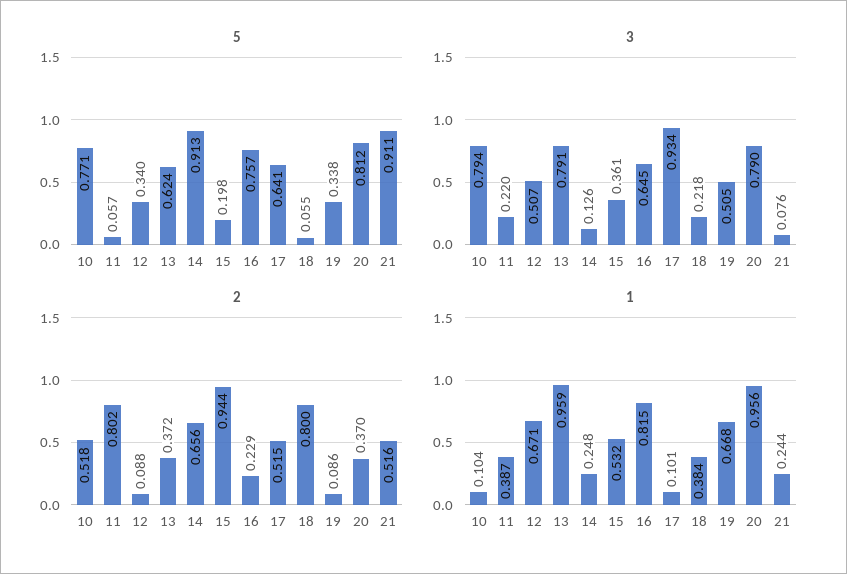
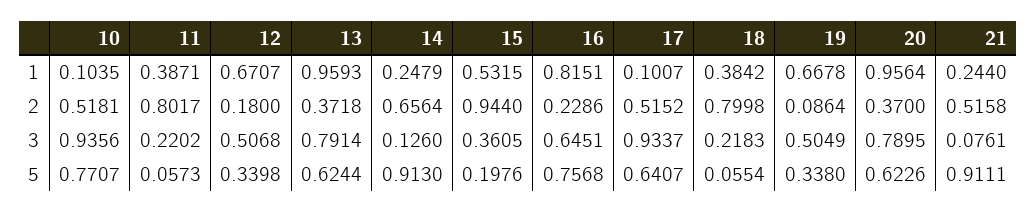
  {
    "5": {
      "10": 0.7707,
      "11": 0.0573,
      "12": 0.3398,
      "13": 0.6244,
      "14": 0.913,
      "15": 0.1976,
      "16": 0.7568,
      "17": 0.6407,
      "18": 0.0554,
      "19": 0.338,
-     "20": 0.812,
+     "20": 0.6226,
      "21": 0.9111
    },
    "3": {
-     "10": 0.794,
+     "10": 0.9356,
      "11": 0.2202,
      "12": 0.5068,
      "13": 0.7914,
      "14": 0.126,
      "15": 0.3605,
      "16": 0.6451,
      "17": 0.9337,
      "18": 0.2183,
      "19": 0.5049,
      "20": 0.7895,
      "21": 0.0761
    },
    "2": {
      "10": 0.5181,
      "11": 0.8017,
-     "12": 0.088,
+     "12": 0.18,
      "13": 0.3718,
      "14": 0.6564,
      "15": 0.944,
      "16": 0.2286,
      "17": 0.5152,
      "18": 0.7998,
      "19": 0.0864,
      "20": 0.37,
      "21": 0.5158
    },
    "1": {
      "10": 0.1035,
      "11": 0.3871,
      "12": 0.6707,
      "13": 0.9593,
      "14": 0.2479,
      "15": 0.5315,
      "16": 0.8151,
      "17": 0.1007,
      "18": 0.3842,
      "19": 0.6678,
      "20": 0.9564,
      "21": 0.244
    }
  }

